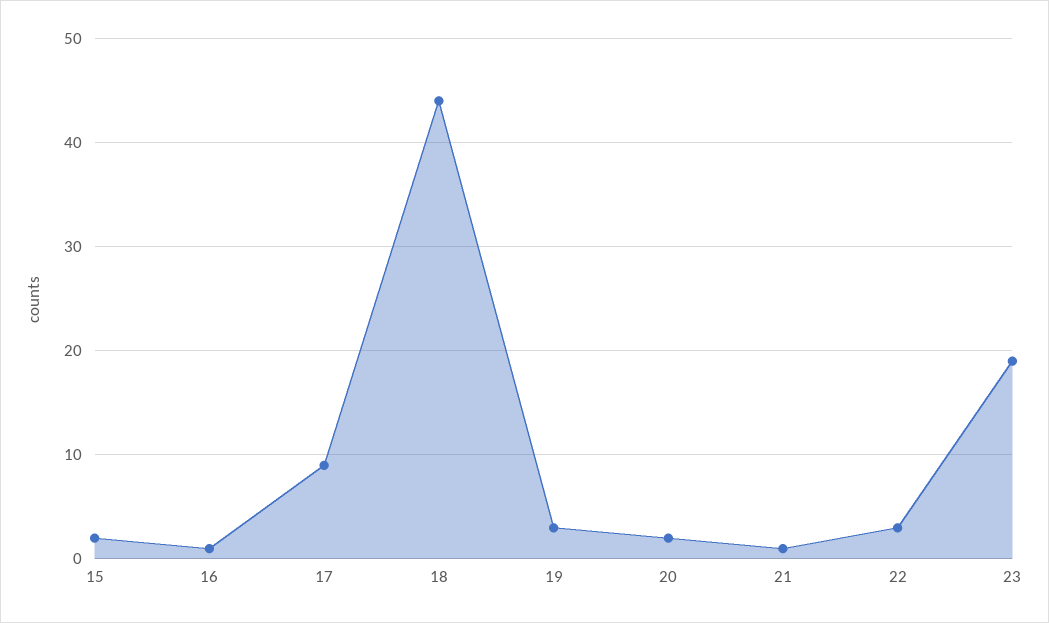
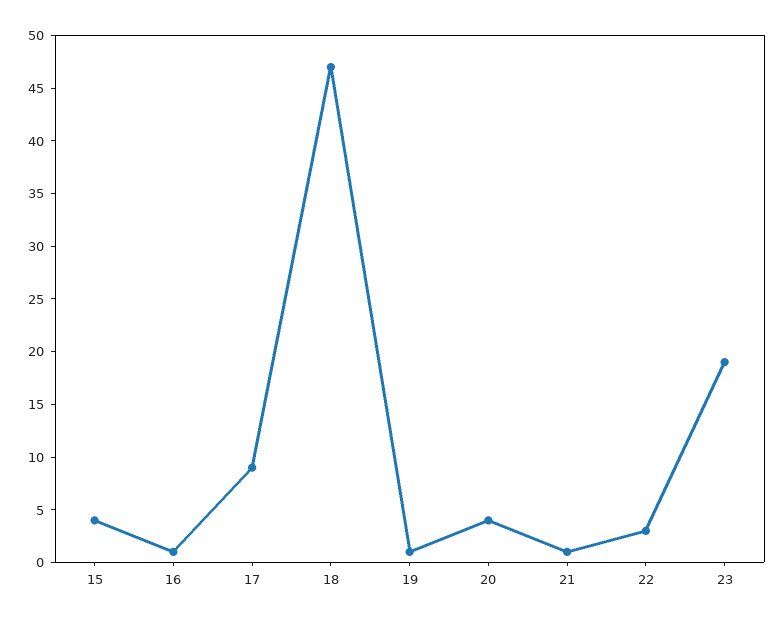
  {
-   "15": 2,
+   "15": 4,
    "16": 1,
    "17": 9,
-   "18": 44,
+   "18": 47,
-   "19": 3,
+   "19": 1,
-   "20": 2,
+   "20": 4,
    "21": 1,
    "22": 3,
    "23": 19
  }

